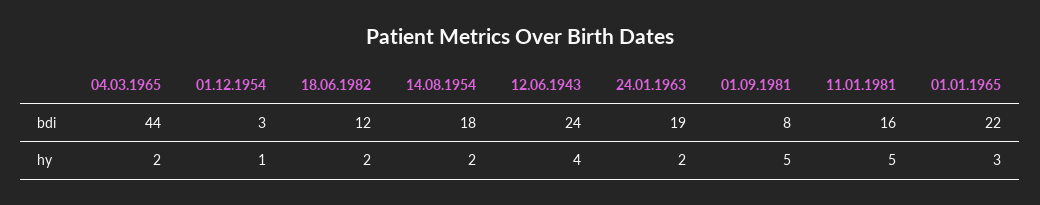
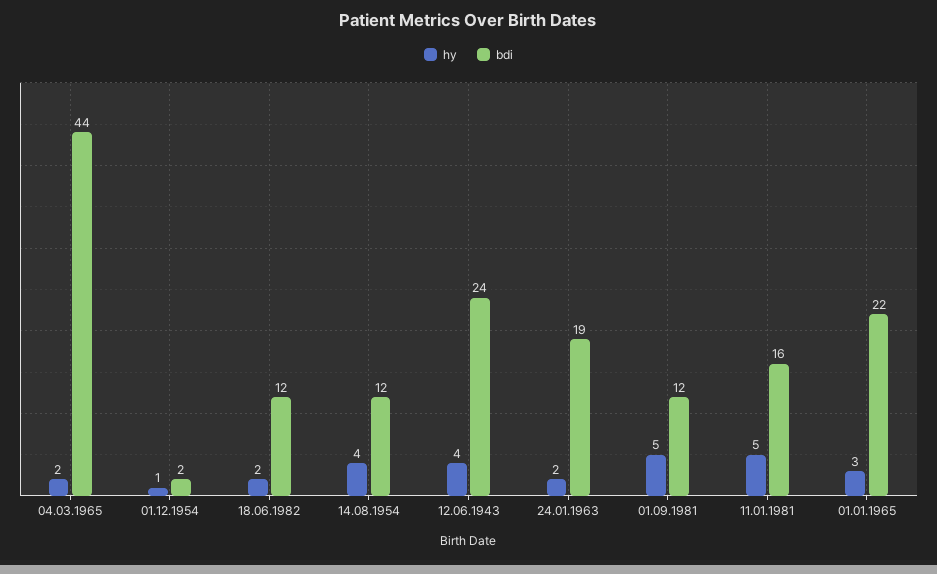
  {
    "bdi": {
      "04.03.1965": 44,
-     "01.12.1954": 3,
+     "01.12.1954": 2,
      "18.06.1982": 12,
-     "14.08.1954": 18,
+     "14.08.1954": 12,
      "12.06.1943": 24,
      "24.01.1963": 19,
-     "01.09.1981": 8,
+     "01.09.1981": 12,
      "11.01.1981": 16,
      "01.01.1965": 22
    },
    "hy": {
      "04.03.1965": 2,
      "01.12.1954": 1,
      "18.06.1982": 2,
-     "14.08.1954": 2,
+     "14.08.1954": 4,
      "12.06.1943": 4,
      "24.01.1963": 2,
      "01.09.1981": 5,
      "11.01.1981": 5,
      "01.01.1965": 3
    }
  }

